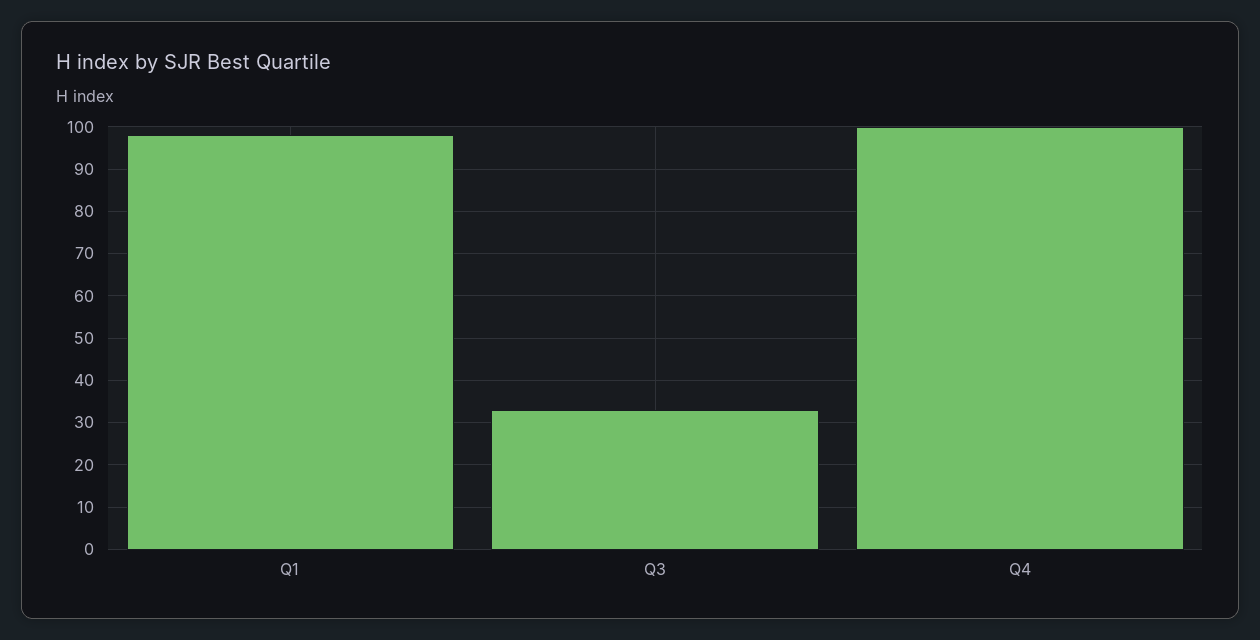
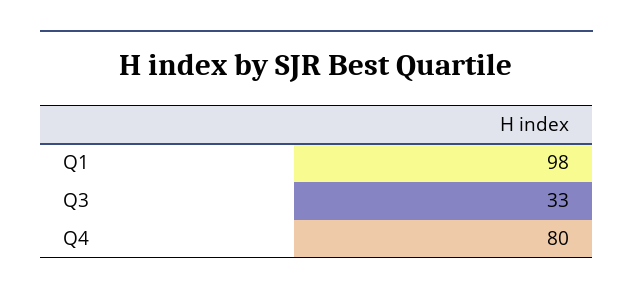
  {
    "Q1": 98,
    "Q3": 33,
-   "Q4": 100
+   "Q4": 80
  }

